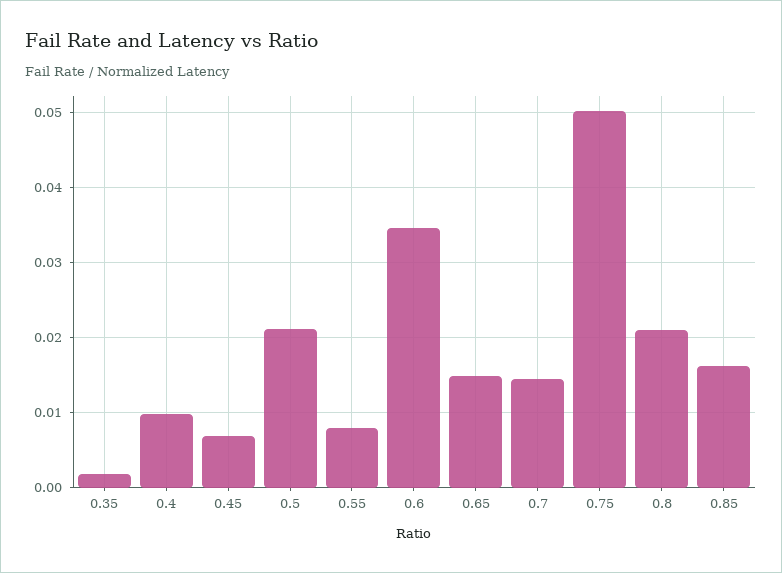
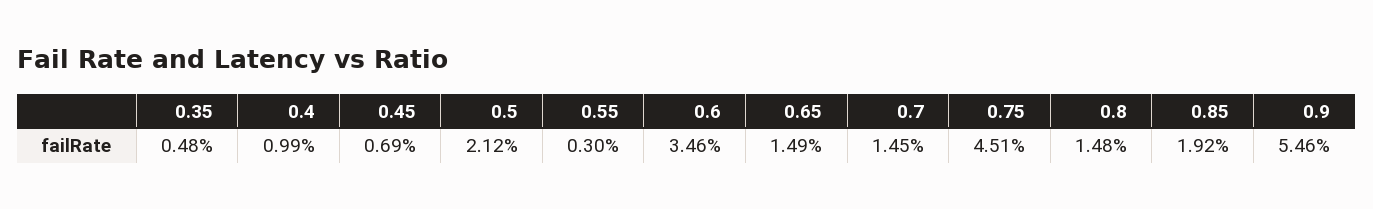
  {
-   "0.35": 0.002,
+   "0.35": 0.0048,
    "0.4": 0.0099,
    "0.45": 0.0069,
    "0.5": 0.0212,
-   "0.55": 0.008,
+   "0.55": 0.003,
    "0.6": 0.0346,
    "0.65": 0.0149,
    "0.7": 0.0145,
-   "0.75": 0.05,
+   "0.75": 0.0451,
-   "0.8": 0.021,
+   "0.8": 0.0148,
-   "0.85": 0.016
+   "0.85": 0.0192,
+   "0.9": 0.0546
  }

